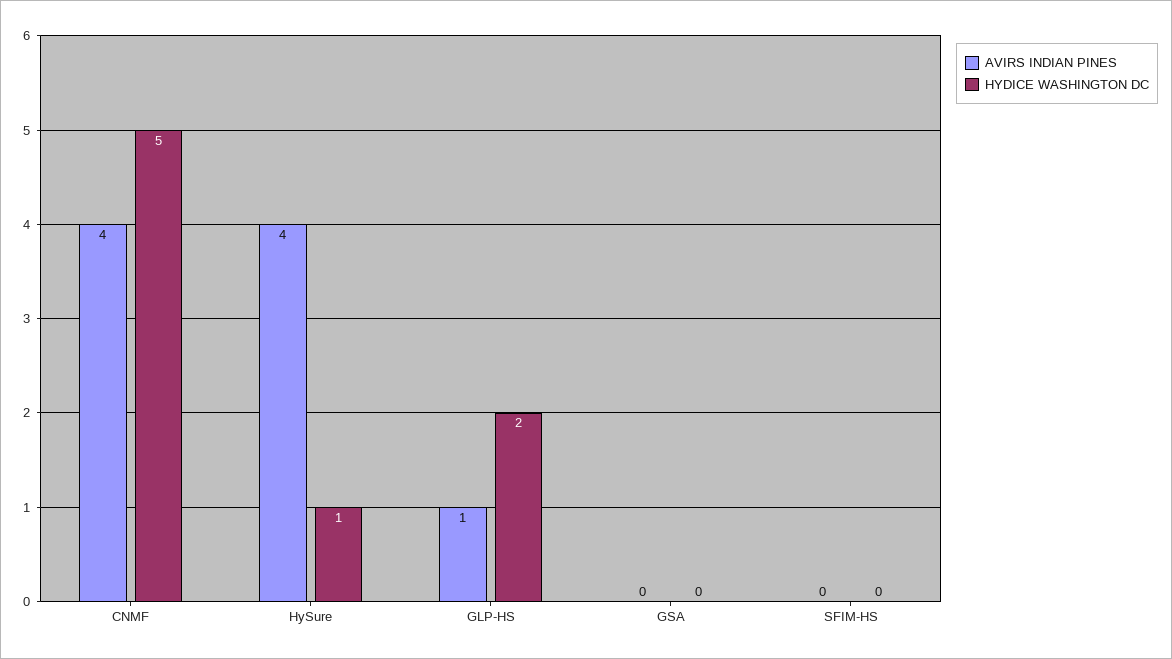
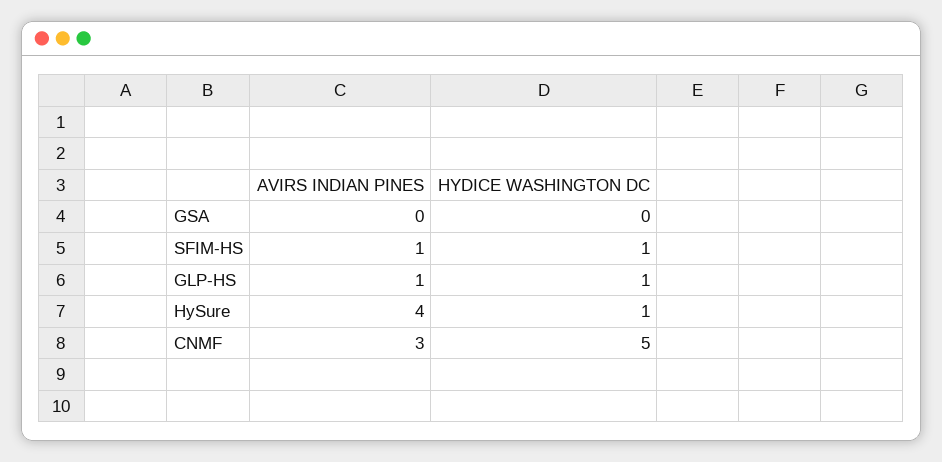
  {
    "AVIRS INDIAN PINES": {
-     "CNMF": 4,
+     "CNMF": 3,
      "HySure": 4,
      "GLP-HS": 1,
      "GSA": 0,
-     "SFIM-HS": 0
+     "SFIM-HS": 1
    },
    "HYDICE WASHINGTON DC": {
      "CNMF": 5,
      "HySure": 1,
-     "GLP-HS": 2,
+     "GLP-HS": 1,
      "GSA": 0,
-     "SFIM-HS": 0
+     "SFIM-HS": 1
    }
  }

